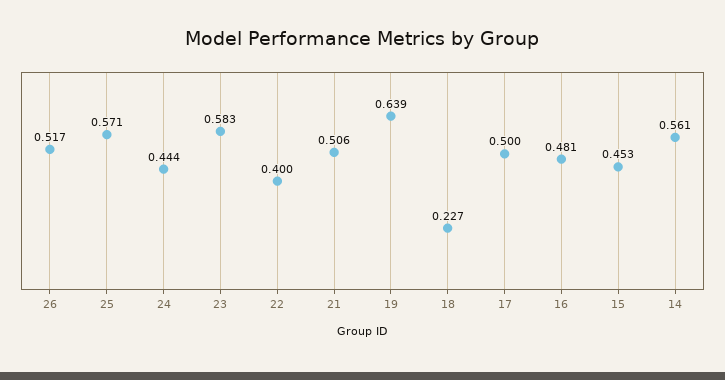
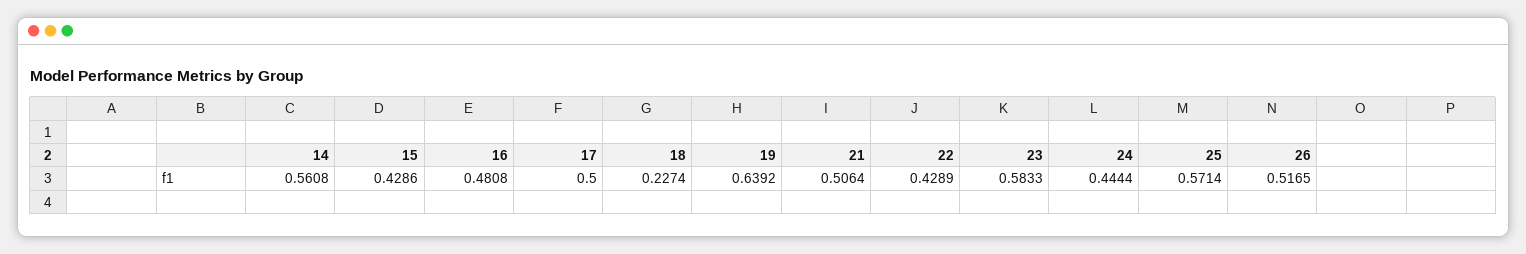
  {
    "26": 0.5165,
    "25": 0.5714,
    "24": 0.4444,
    "23": 0.5833,
-   "22": 0.4,
+   "22": 0.4289,
    "21": 0.5064,
    "19": 0.6392,
    "18": 0.2274,
    "17": 0.5,
    "16": 0.4808,
-   "15": 0.453,
+   "15": 0.4286,
    "14": 0.5608
  }

